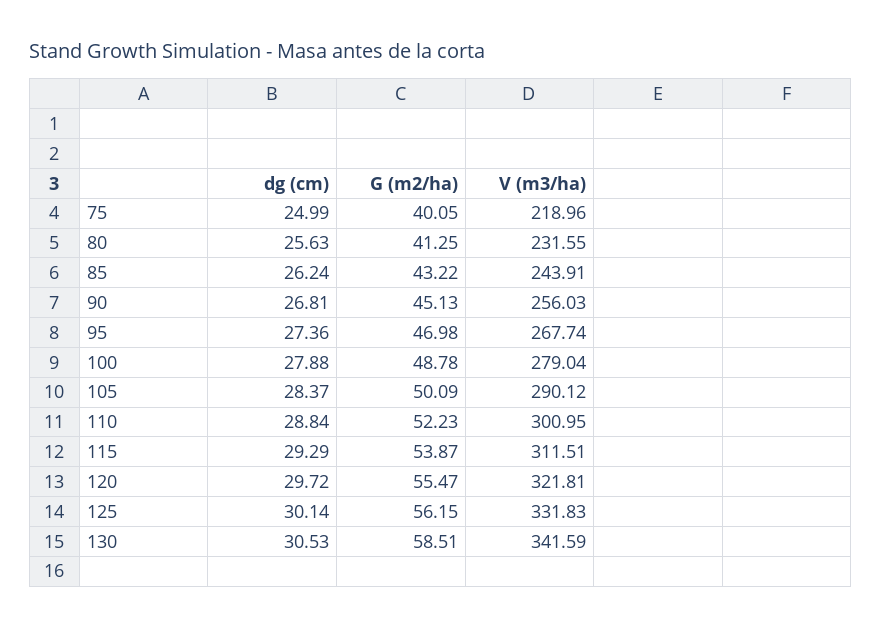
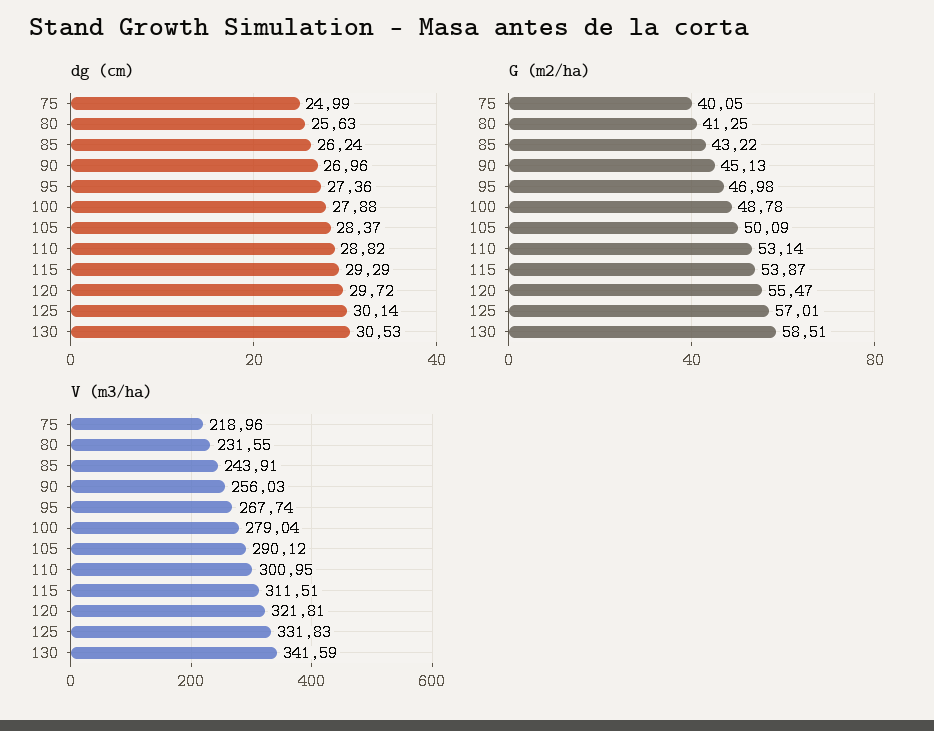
  {
    "dg (cm)": {
      "75": 24.99,
      "80": 25.63,
      "85": 26.24,
-     "90": 26.81,
+     "90": 26.96,
      "95": 27.36,
      "100": 27.88,
      "105": 28.37,
-     "110": 28.84,
+     "110": 28.82,
      "115": 29.29,
      "120": 29.72,
      "125": 30.14,
      "130": 30.53
    },
    "G (m2/ha)": {
      "75": 40.05,
      "80": 41.25,
      "85": 43.22,
      "90": 45.13,
      "95": 46.98,
      "100": 48.78,
      "105": 50.09,
-     "110": 52.23,
+     "110": 53.14,
      "115": 53.87,
      "120": 55.47,
-     "125": 56.15,
+     "125": 57.01,
      "130": 58.51
    },
    "V (m3/ha)": {
      "75": 218.96,
      "80": 231.55,
      "85": 243.91,
      "90": 256.03,
      "95": 267.74,
      "100": 279.04,
      "105": 290.12,
      "110": 300.95,
      "115": 311.51,
      "120": 321.81,
      "125": 331.83,
      "130": 341.59
    }
  }

